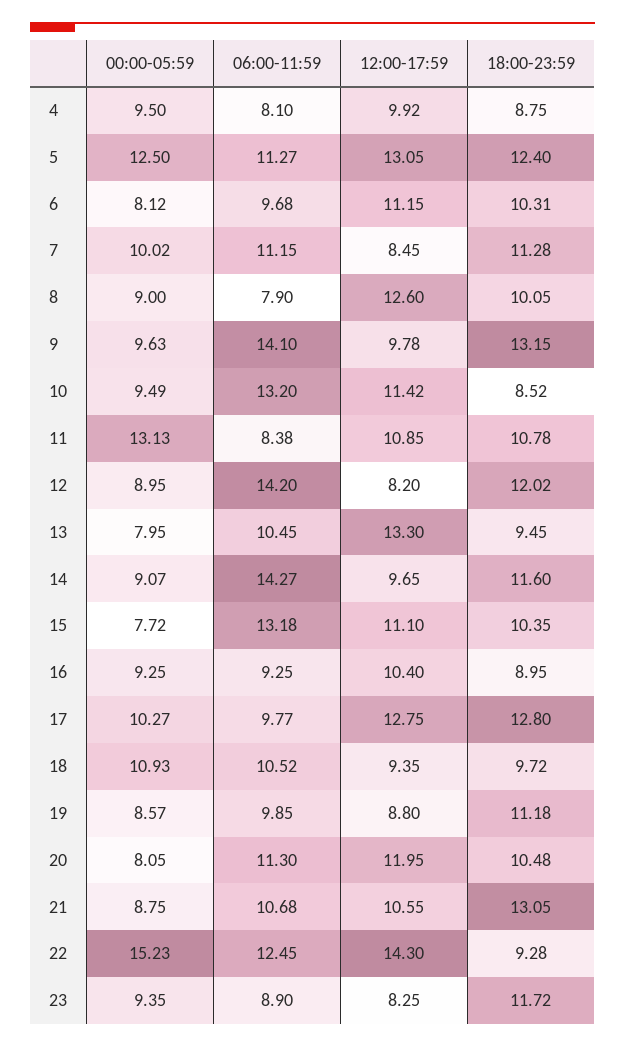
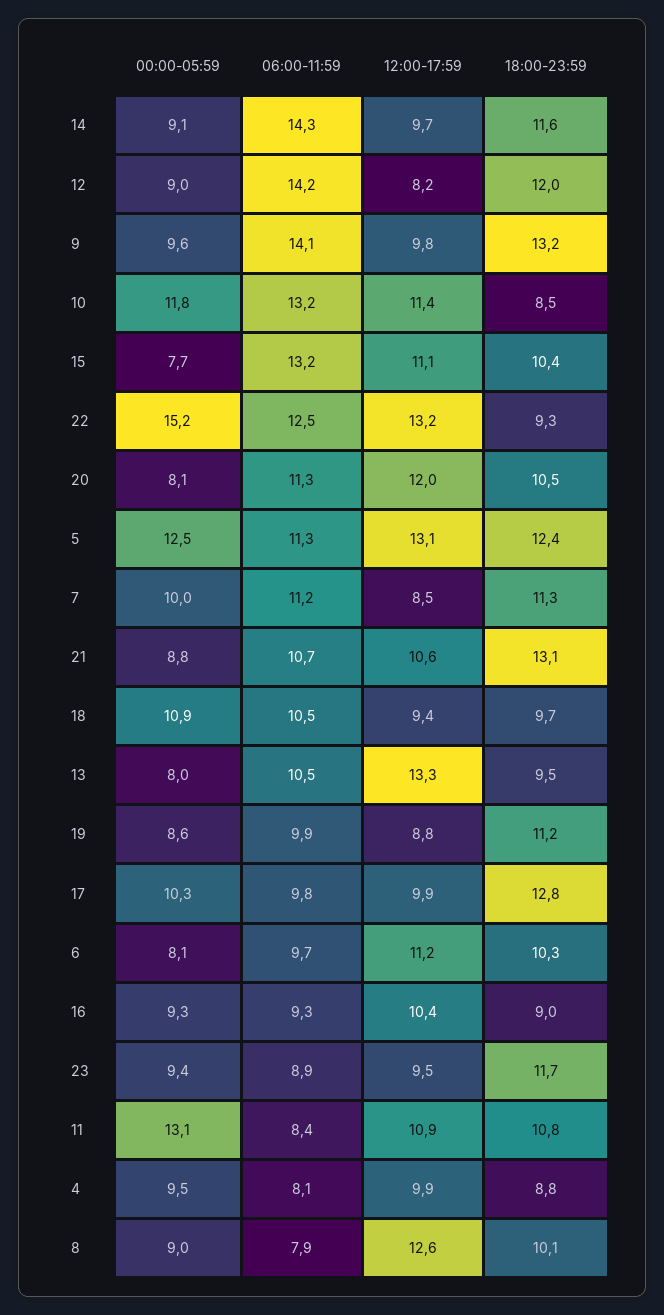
  {
    "00:00-05:59": {
      "4": 9.5,
      "5": 12.5,
      "6": 8.12,
      "7": 10.02,
      "8": 9,
      "9": 9.63,
-     "10": 9.49,
+     "10": 11.8,
      "11": 13.13,
      "12": 8.95,
      "13": 7.95,
      "14": 9.07,
      "15": 7.72,
      "16": 9.25,
      "17": 10.27,
      "18": 10.93,
      "19": 8.57,
      "20": 8.05,
      "21": 8.75,
      "22": 15.23,
      "23": 9.35
    },
    "06:00-11:59": {
      "4": 8.1,
      "5": 11.27,
      "6": 9.68,
      "7": 11.15,
      "8": 7.9,
      "9": 14.1,
      "10": 13.2,
      "11": 8.38,
      "12": 14.2,
      "13": 10.45,
      "14": 14.27,
      "15": 13.18,
      "16": 9.25,
      "17": 9.77,
      "18": 10.52,
      "19": 9.85,
      "20": 11.3,
      "21": 10.68,
      "22": 12.45,
      "23": 8.9
    },
    "12:00-17:59": {
      "4": 9.92,
      "5": 13.05,
      "6": 11.15,
      "7": 8.45,
      "8": 12.6,
      "9": 9.78,
      "10": 11.42,
      "11": 10.85,
      "12": 8.2,
      "13": 13.3,
      "14": 9.65,
      "15": 11.1,
      "16": 10.4,
-     "17": 12.75,
+     "17": 9.9,
      "18": 9.35,
      "19": 8.8,
      "20": 11.95,
      "21": 10.55,
-     "22": 14.3,
+     "22": 13.2,
-     "23": 8.25
+     "23": 9.5
    },
    "18:00-23:59": {
      "4": 8.75,
      "5": 12.4,
      "6": 10.31,
      "7": 11.28,
      "8": 10.05,
      "9": 13.15,
      "10": 8.52,
      "11": 10.78,
      "12": 12.02,
      "13": 9.45,
      "14": 11.6,
      "15": 10.35,
      "16": 8.95,
      "17": 12.8,
      "18": 9.72,
      "19": 11.18,
      "20": 10.48,
      "21": 13.05,
      "22": 9.28,
      "23": 11.72
    }
  }

